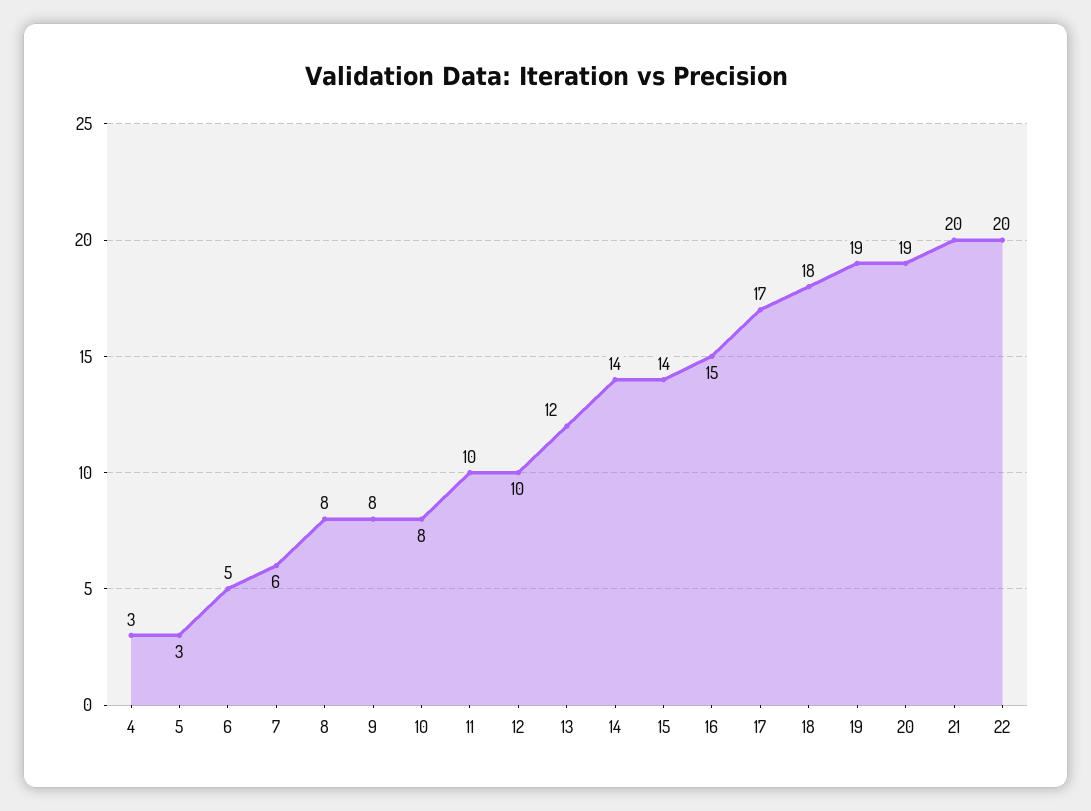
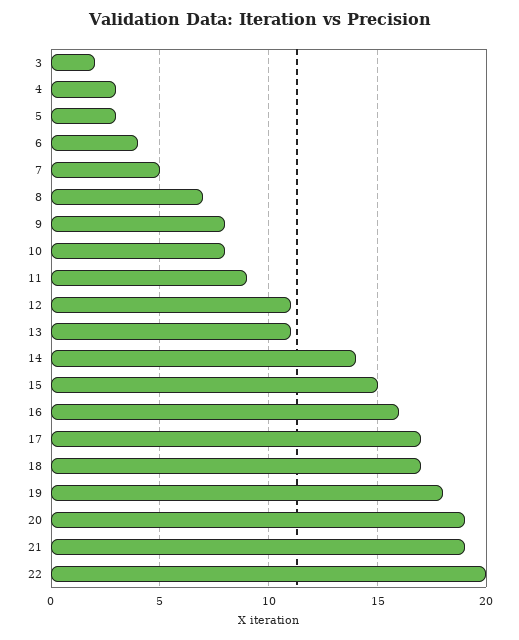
  {
    "4": 3,
    "5": 3,
-   "6": 5,
+   "6": 4,
-   "7": 6,
+   "7": 5,
-   "8": 8,
+   "8": 7,
    "9": 8,
    "10": 8,
-   "11": 10,
+   "11": 9,
-   "12": 10,
+   "12": 11,
-   "13": 12,
+   "13": 11,
    "14": 14,
-   "15": 14,
+   "15": 15,
-   "16": 15,
+   "16": 16,
    "17": 17,
-   "18": 18,
+   "18": 17,
-   "19": 19,
+   "19": 18,
    "20": 19,
-   "21": 20,
+   "21": 19,
-   "22": 20
+   "22": 20,
+   "3": 2
  }

